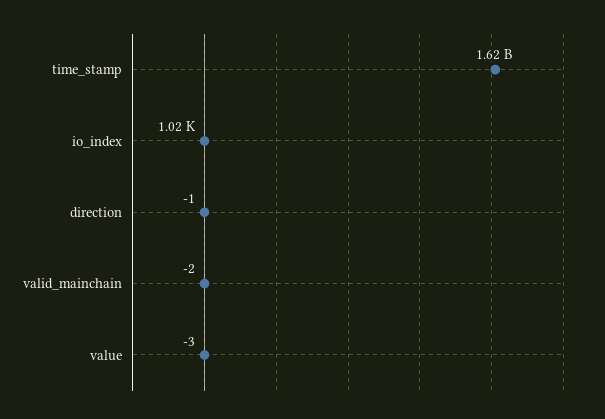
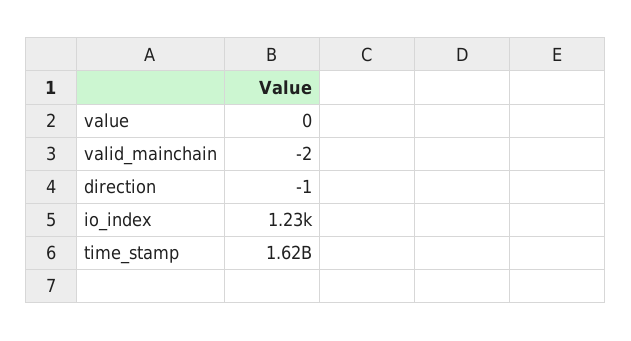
  {
    "time_stamp": 1620000000,
-   "io_index": 1020,
+   "io_index": 1230,
    "direction": -1,
    "valid_mainchain": -2,
-   "value": -3
+   "value": 0
  }

